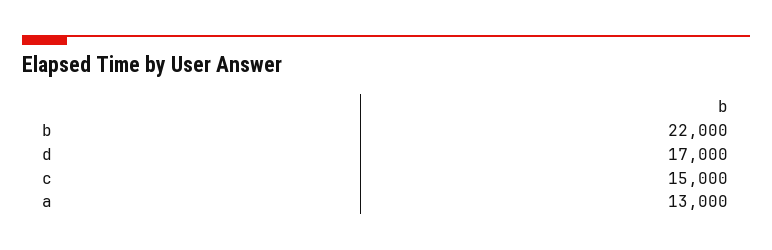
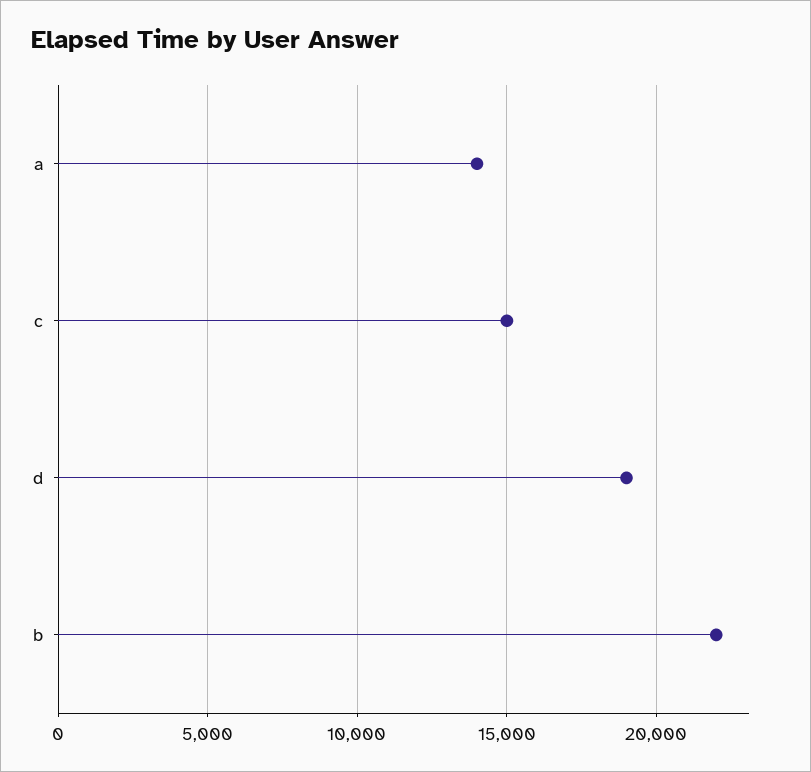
  {
    "b": 22000,
-   "d": 17000,
+   "d": 19000,
    "c": 15000,
-   "a": 13000
+   "a": 14000
  }

